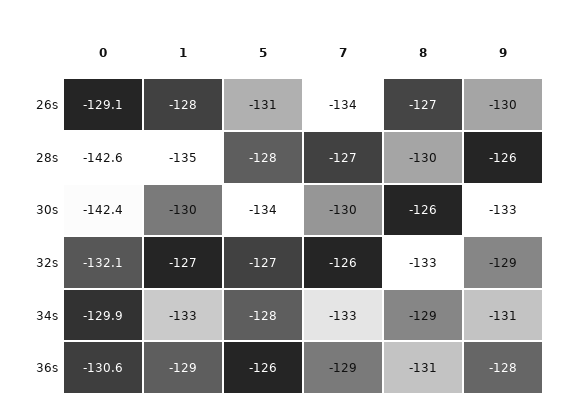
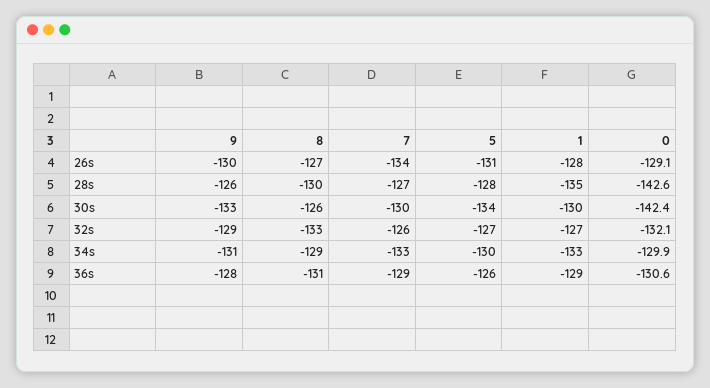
  {
    "0": {
      "26s": -129.1,
      "28s": -142.6,
      "30s": -142.4,
      "32s": -132.1,
      "34s": -129.9,
      "36s": -130.6
    },
    "1": {
      "26s": -128,
      "28s": -135,
      "30s": -130,
      "32s": -127,
      "34s": -133,
      "36s": -129
    },
    "5": {
      "26s": -131,
      "28s": -128,
      "30s": -134,
      "32s": -127,
-     "34s": -128,
+     "34s": -130,
      "36s": -126
    },
    "7": {
      "26s": -134,
      "28s": -127,
      "30s": -130,
      "32s": -126,
      "34s": -133,
      "36s": -129
    },
    "8": {
      "26s": -127,
      "28s": -130,
      "30s": -126,
      "32s": -133,
      "34s": -129,
      "36s": -131
    },
    "9": {
      "26s": -130,
      "28s": -126,
      "30s": -133,
      "32s": -129,
      "34s": -131,
      "36s": -128
    }
  }

